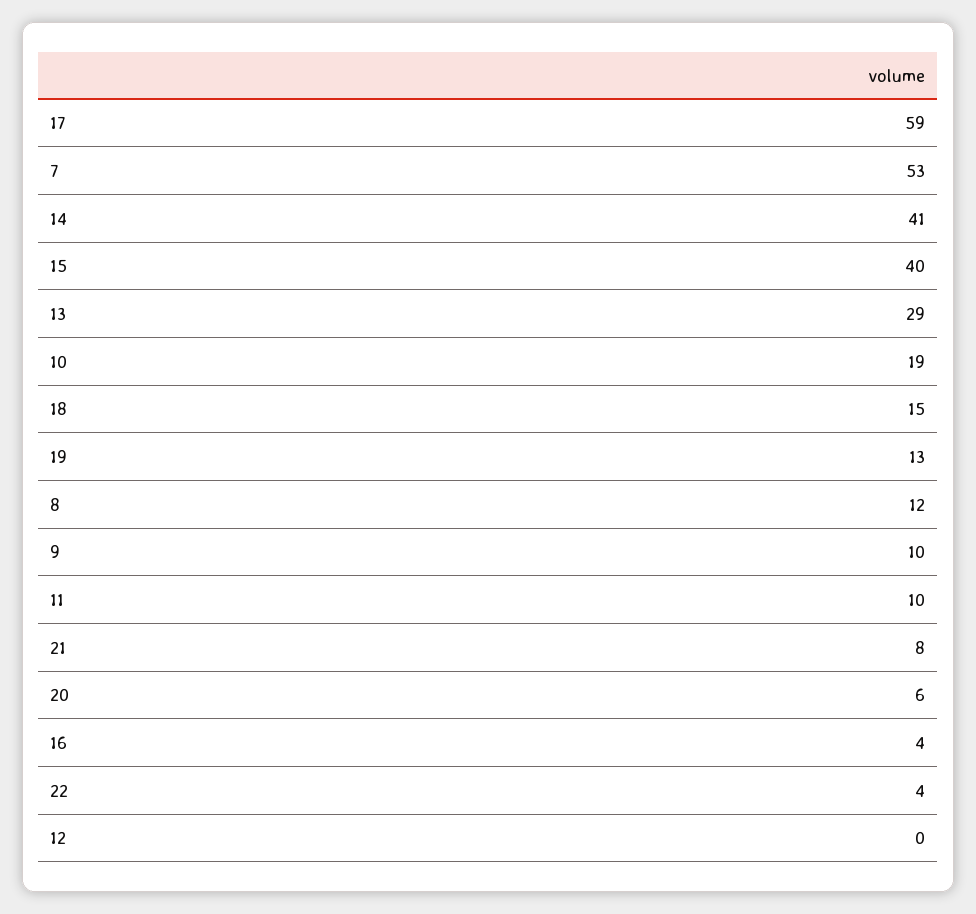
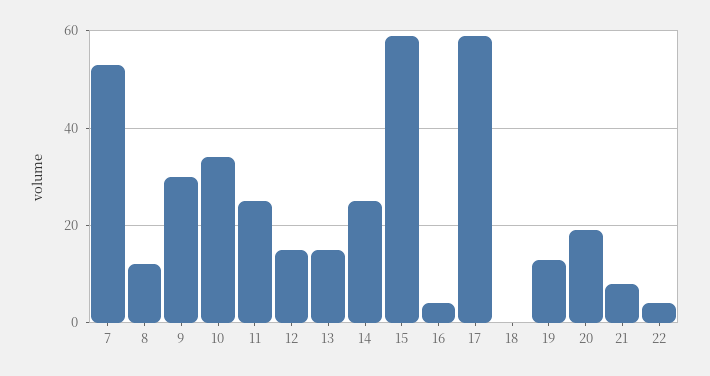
  {
    "17": 59,
    "7": 53,
-   "14": 41,
+   "14": 25,
-   "15": 40,
+   "15": 60,
-   "13": 29,
+   "13": 15,
-   "10": 19,
+   "10": 35,
-   "18": 15,
+   "18": 0,
    "19": 13,
    "8": 12,
-   "9": 10,
+   "9": 30,
-   "11": 10,
+   "11": 25,
    "21": 8,
-   "20": 6,
+   "20": 20,
    "16": 4,
    "22": 4,
-   "12": 0
+   "12": 15
  }

